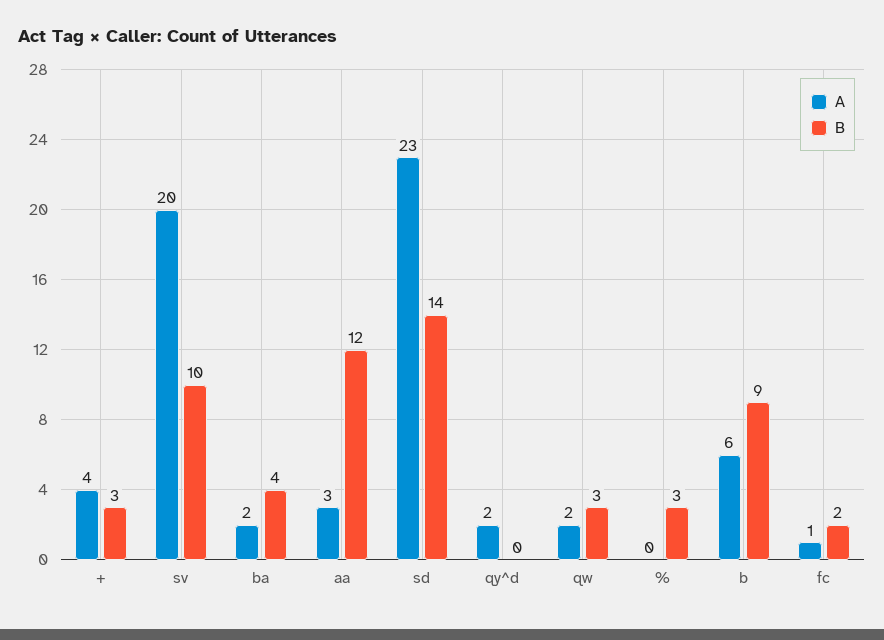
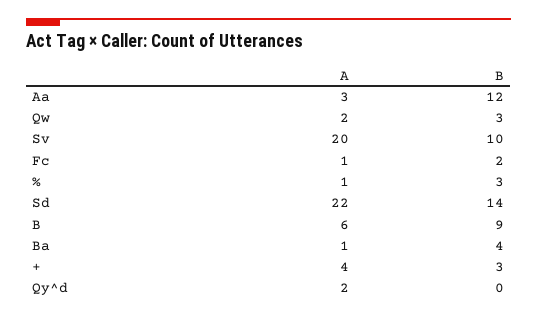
  {
    "A": {
      "+": 4,
      "sv": 20,
-     "ba": 2,
+     "ba": 1,
      "aa": 3,
-     "sd": 23,
+     "sd": 22,
      "qy^d": 2,
      "qw": 2,
-     "%": 0,
+     "%": 1,
      "b": 6,
      "fc": 1
    },
    "B": {
      "+": 3,
      "sv": 10,
      "ba": 4,
      "aa": 12,
      "sd": 14,
      "qy^d": 0,
      "qw": 3,
      "%": 3,
      "b": 9,
      "fc": 2
    }
  }

